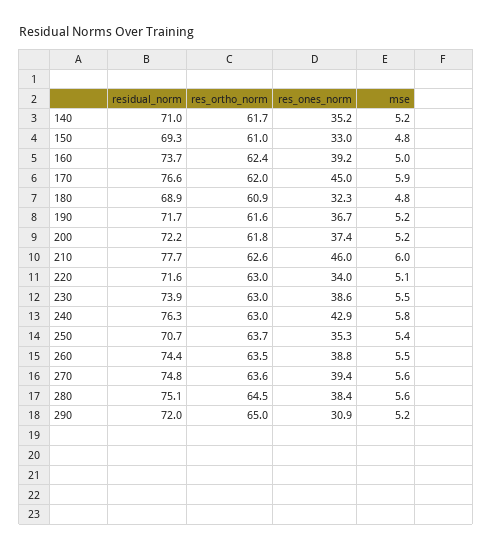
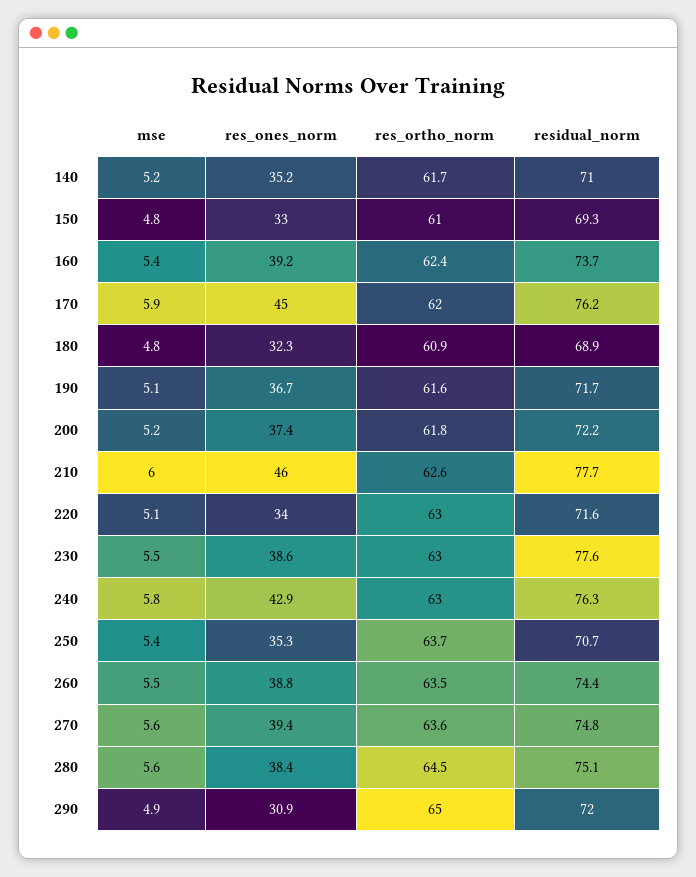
  {
    "residual_norm": {
      "140": 71,
      "150": 69.3,
      "160": 73.7,
-     "170": 76.6,
+     "170": 76.2,
      "180": 68.9,
      "190": 71.7,
      "200": 72.2,
      "210": 77.7,
      "220": 71.6,
-     "230": 73.9,
+     "230": 77.6,
      "240": 76.3,
      "250": 70.7,
      "260": 74.4,
      "270": 74.8,
      "280": 75.1,
      "290": 72
    },
    "res_ortho_norm": {
      "140": 61.7,
      "150": 61,
      "160": 62.4,
      "170": 62,
      "180": 60.9,
      "190": 61.6,
      "200": 61.8,
      "210": 62.6,
      "220": 63,
      "230": 63,
      "240": 63,
      "250": 63.7,
      "260": 63.5,
      "270": 63.6,
      "280": 64.5,
      "290": 65
    },
    "res_ones_norm": {
      "140": 35.2,
      "150": 33,
      "160": 39.2,
      "170": 45,
      "180": 32.3,
      "190": 36.7,
      "200": 37.4,
      "210": 46,
      "220": 34,
      "230": 38.6,
      "240": 42.9,
      "250": 35.3,
      "260": 38.8,
      "270": 39.4,
      "280": 38.4,
      "290": 30.9
    },
    "mse": {
      "140": 5.2,
      "150": 4.8,
-     "160": 5,
+     "160": 5.4,
      "170": 5.9,
      "180": 4.8,
-     "190": 5.2,
+     "190": 5.1,
      "200": 5.2,
      "210": 6,
      "220": 5.1,
      "230": 5.5,
      "240": 5.8,
      "250": 5.4,
      "260": 5.5,
      "270": 5.6,
      "280": 5.6,
-     "290": 5.2
+     "290": 4.9
    }
  }

